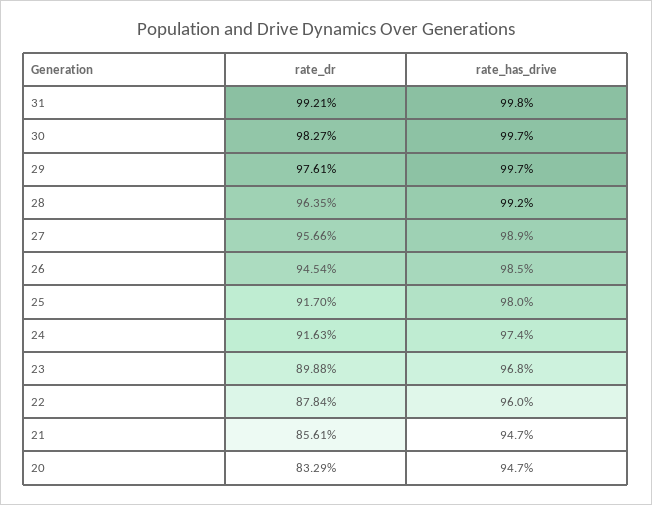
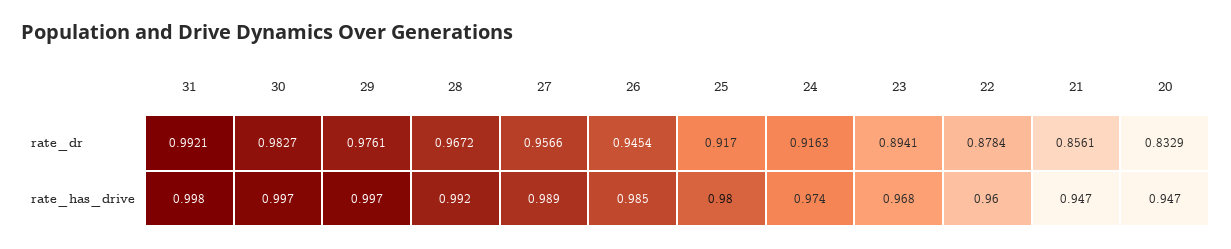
  {
    "rate_dr": {
      "31": 0.9921,
      "30": 0.9827,
      "29": 0.9761,
-     "28": 0.9635,
+     "28": 0.9672,
      "27": 0.9566,
      "26": 0.9454,
      "25": 0.917,
      "24": 0.9163,
-     "23": 0.8988,
+     "23": 0.8941,
      "22": 0.8784,
      "21": 0.8561,
      "20": 0.8329
    },
    "rate_has_drive": {
      "31": 0.998,
      "30": 0.997,
      "29": 0.997,
      "28": 0.992,
      "27": 0.989,
      "26": 0.985,
      "25": 0.98,
      "24": 0.974,
      "23": 0.968,
      "22": 0.96,
      "21": 0.947,
      "20": 0.947
    }
  }

